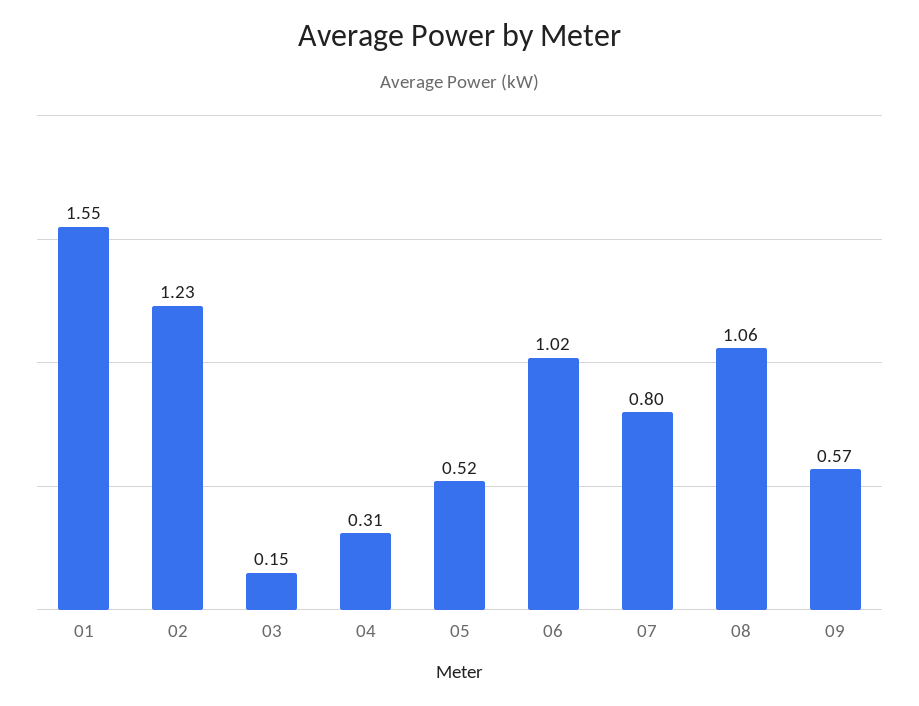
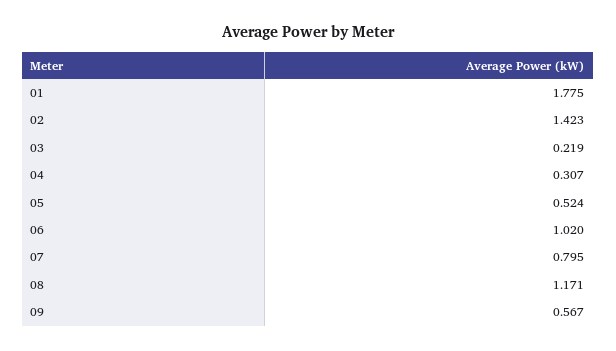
  {
-   "01": 1.55,
+   "01": 1.775,
-   "02": 1.23,
+   "02": 1.423,
-   "03": 0.15,
+   "03": 0.219,
    "04": 0.307,
    "05": 0.524,
    "06": 1.02,
    "07": 0.795,
-   "08": 1.06,
+   "08": 1.171,
    "09": 0.567
  }

